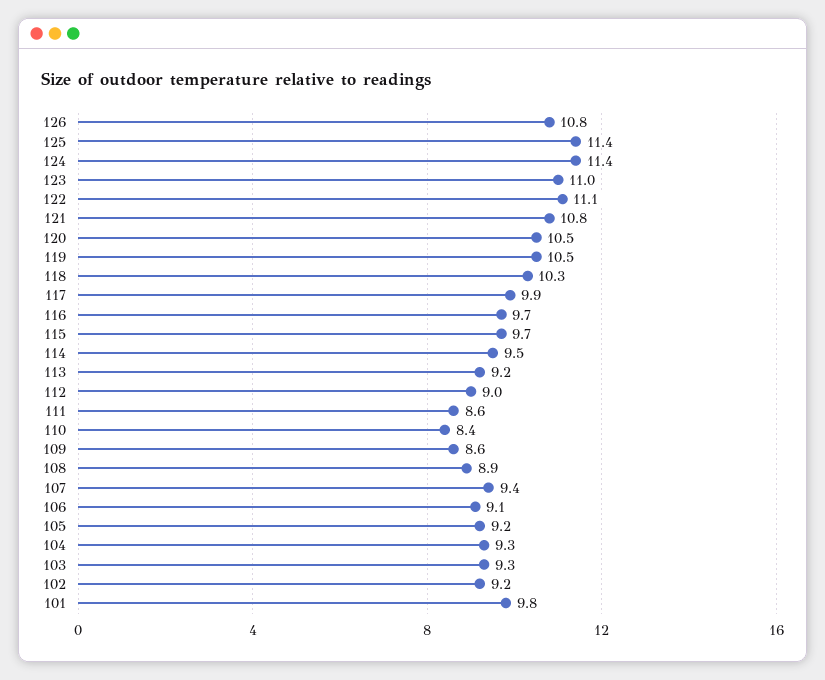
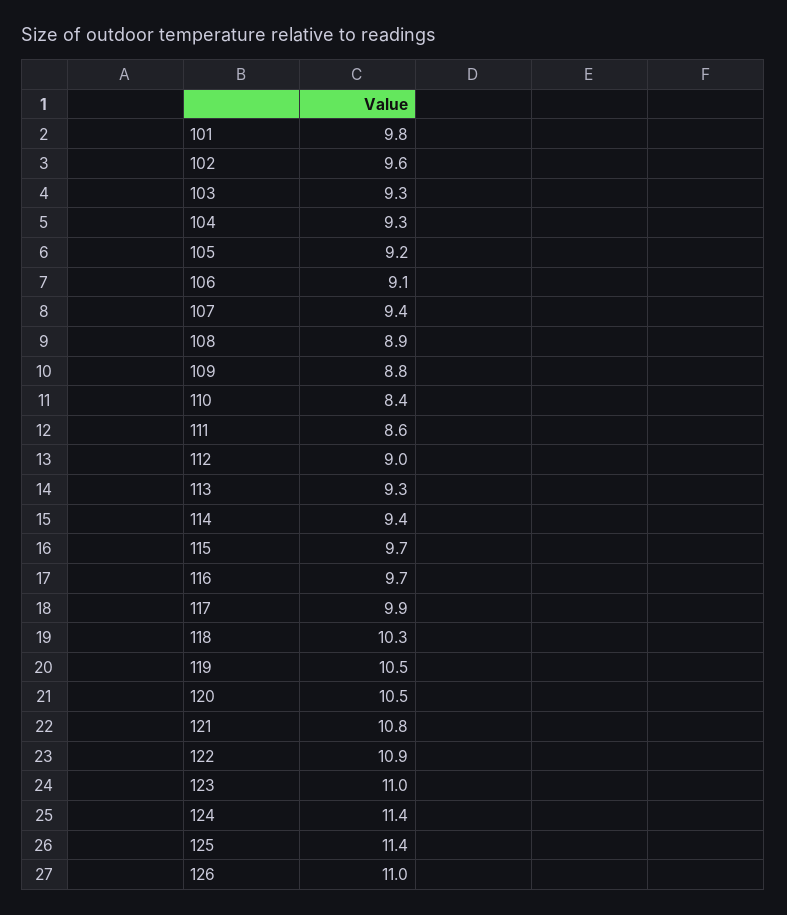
  {
-   "126": 10.8,
+   "126": 11,
    "125": 11.4,
    "124": 11.4,
    "123": 11,
-   "122": 11.1,
+   "122": 10.9,
    "121": 10.8,
    "120": 10.5,
    "119": 10.5,
    "118": 10.3,
    "117": 9.9,
    "116": 9.7,
    "115": 9.7,
-   "114": 9.5,
+   "114": 9.4,
-   "113": 9.2,
+   "113": 9.3,
    "112": 9,
    "111": 8.6,
    "110": 8.4,
-   "109": 8.6,
+   "109": 8.8,
    "108": 8.9,
    "107": 9.4,
    "106": 9.1,
    "105": 9.2,
    "104": 9.3,
    "103": 9.3,
-   "102": 9.2,
+   "102": 9.6,
    "101": 9.8
  }

